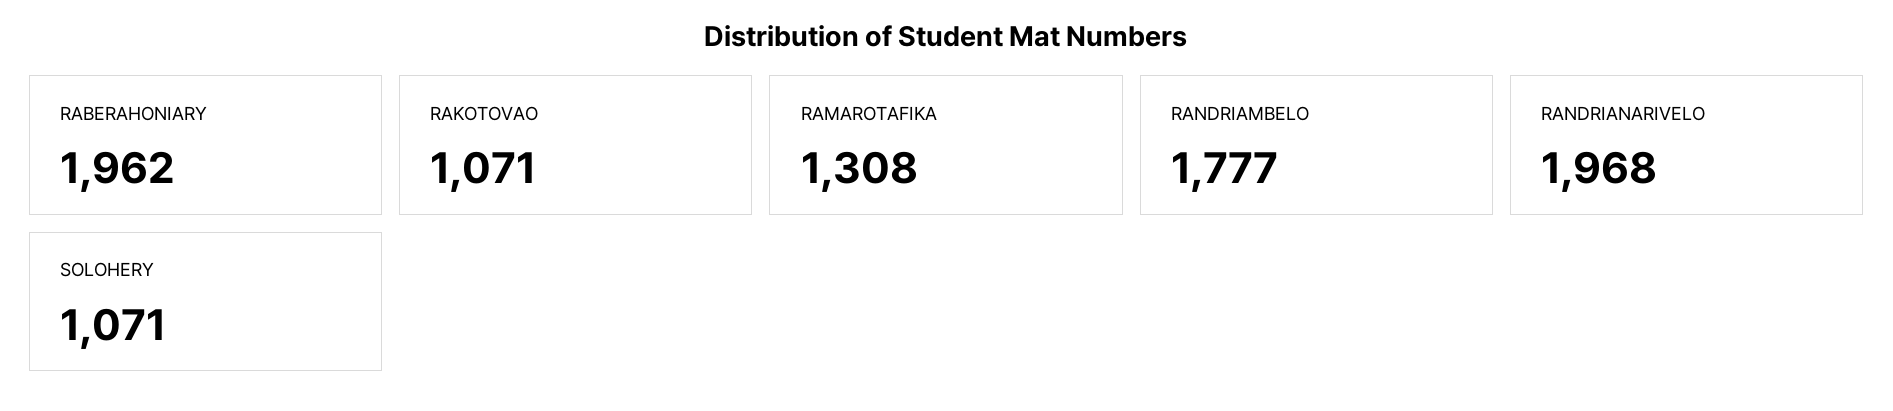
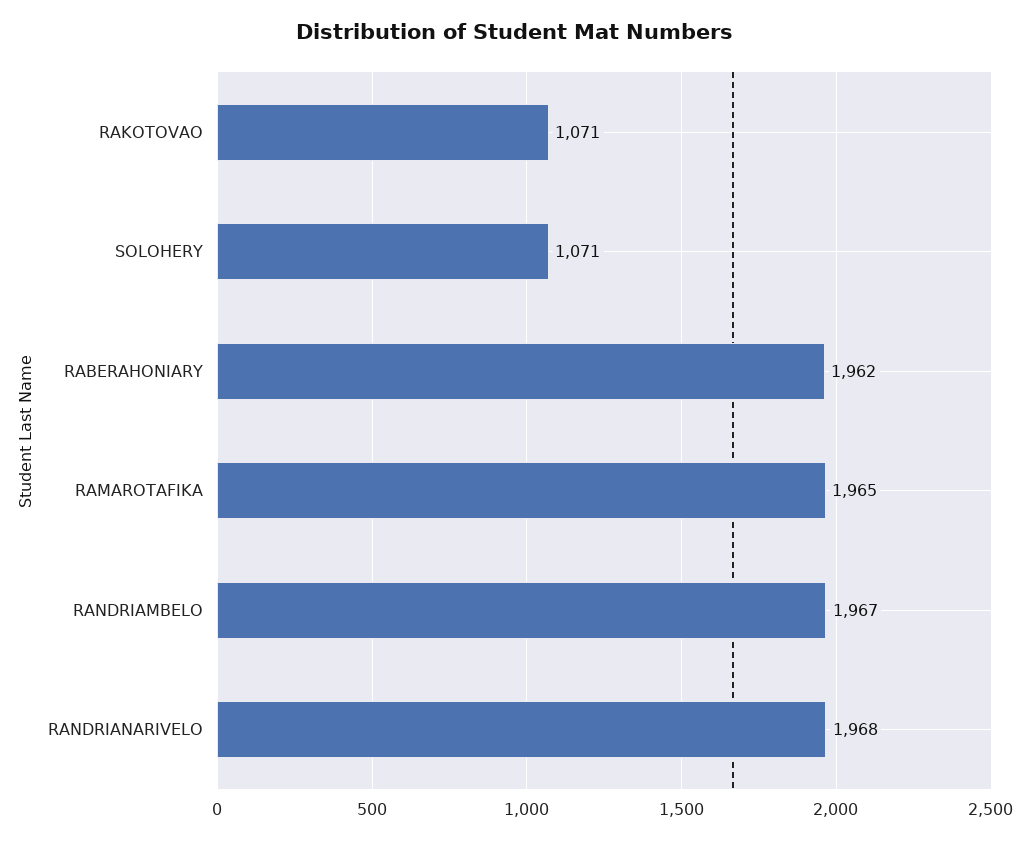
  {
    "RABERAHONIARY": 1962,
    "RAKOTOVAO": 1071,
-   "RAMAROTAFIKA": 1308,
+   "RAMAROTAFIKA": 1965,
-   "RANDRIAMBELO": 1777,
+   "RANDRIAMBELO": 1967,
    "RANDRIANARIVELO": 1968,
    "SOLOHERY": 1071
  }

